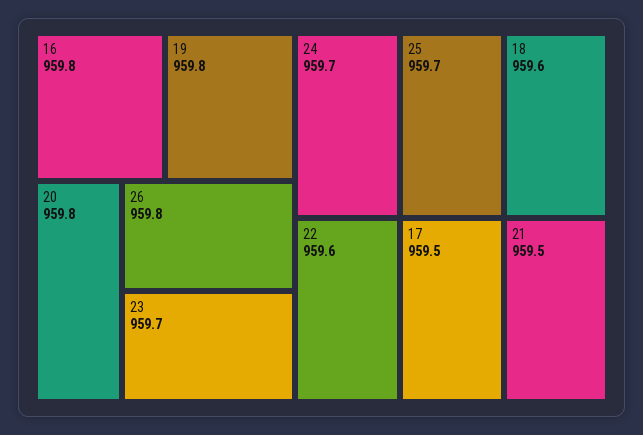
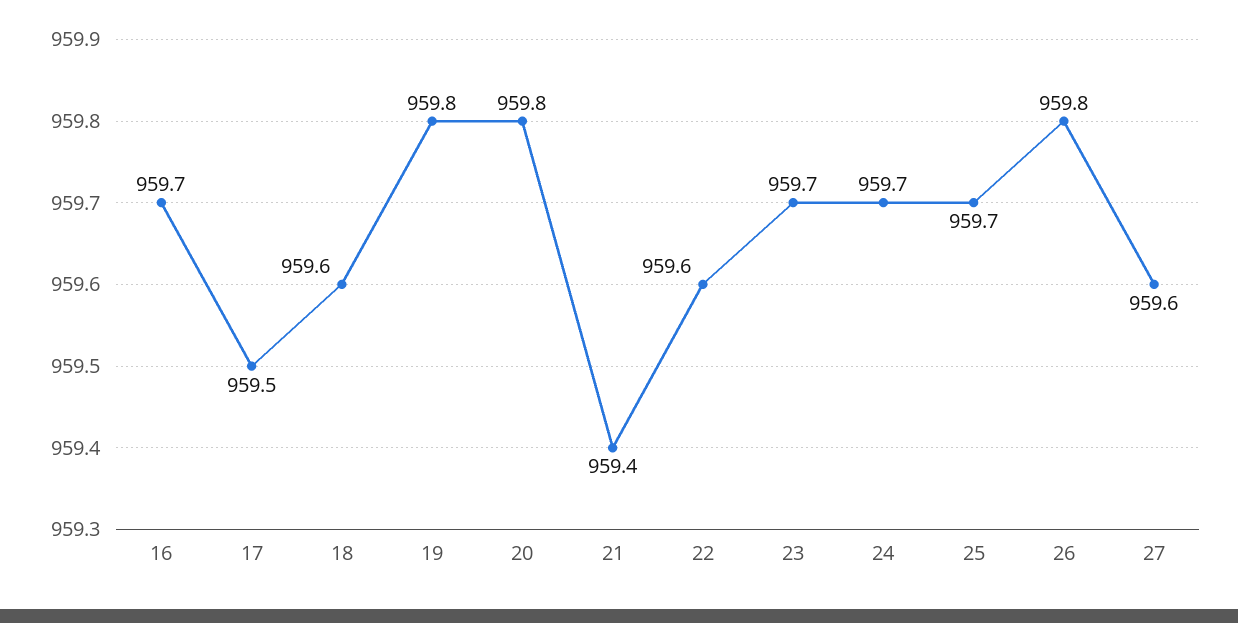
  {
-   "16": 959.8,
+   "16": 959.7,
    "19": 959.8,
    "20": 959.8,
    "26": 959.8,
    "23": 959.7,
    "24": 959.7,
    "25": 959.7,
    "18": 959.6,
    "22": 959.6,
    "17": 959.5,
-   "21": 959.5
+   "21": 959.4,
+   "27": 959.6
  }

